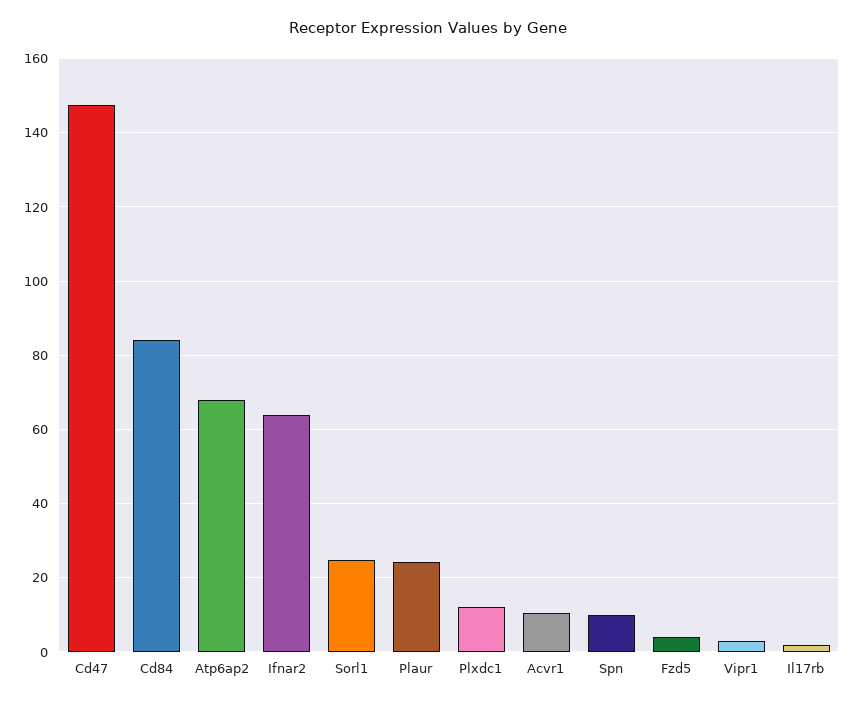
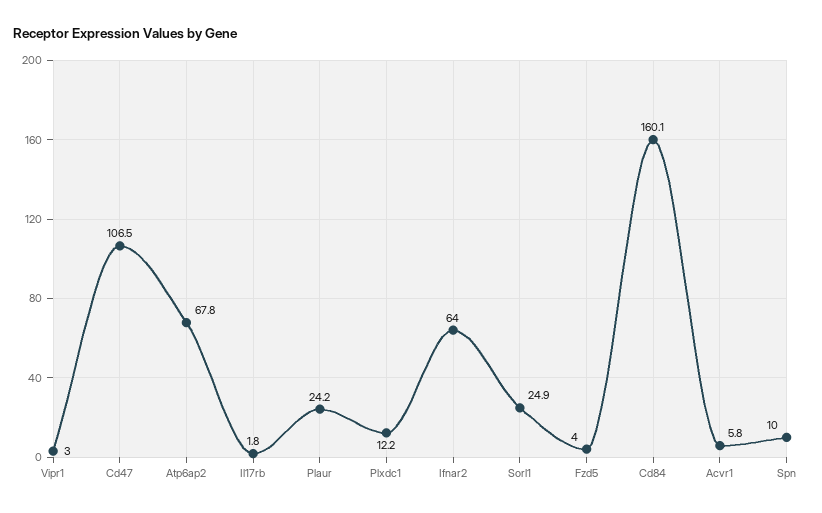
  {
-   "Cd47": 148,
+   "Cd47": 106.5,
-   "Cd84": 84,
+   "Cd84": 160.1,
    "Atp6ap2": 67.8,
    "Ifnar2": 64,
    "Sorl1": 24.9,
    "Plaur": 24.2,
    "Plxdc1": 12.2,
-   "Acvr1": 10,
+   "Acvr1": 5.8,
    "Spn": 10,
    "Fzd5": 4,
    "Vipr1": 3,
    "Il17rb": 1.8
  }

